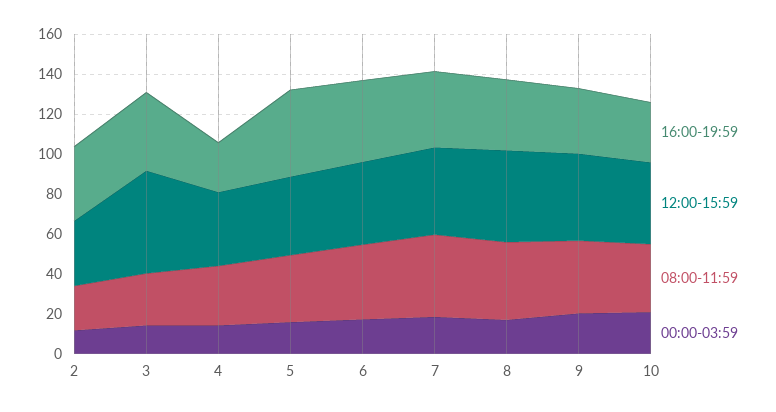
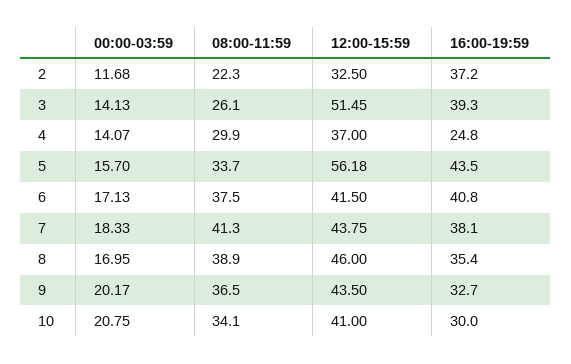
  {
    "16:00-19:59": {
      "2": 37.2,
      "3": 39.3,
      "4": 24.8,
      "5": 43.5,
      "6": 40.8,
      "7": 38.1,
      "8": 35.4,
      "9": 32.7,
      "10": 30
    },
    "12:00-15:59": {
      "2": 32.5,
      "3": 51.45,
      "4": 37,
-     "5": 40,
+     "5": 56.18,
      "6": 41.5,
      "7": 43.75,
      "8": 46,
      "9": 43.5,
      "10": 41
    },
    "08:00-11:59": {
      "2": 22.3,
      "3": 26.1,
      "4": 29.9,
      "5": 33.7,
      "6": 37.5,
      "7": 41.3,
      "8": 38.9,
      "9": 36.5,
      "10": 34.1
    },
    "00:00-03:59": {
      "2": 11.68,
      "3": 14.13,
      "4": 14.07,
      "5": 15.7,
      "6": 17.13,
      "7": 18.33,
      "8": 16.95,
      "9": 20.17,
      "10": 20.75
    }
  }

